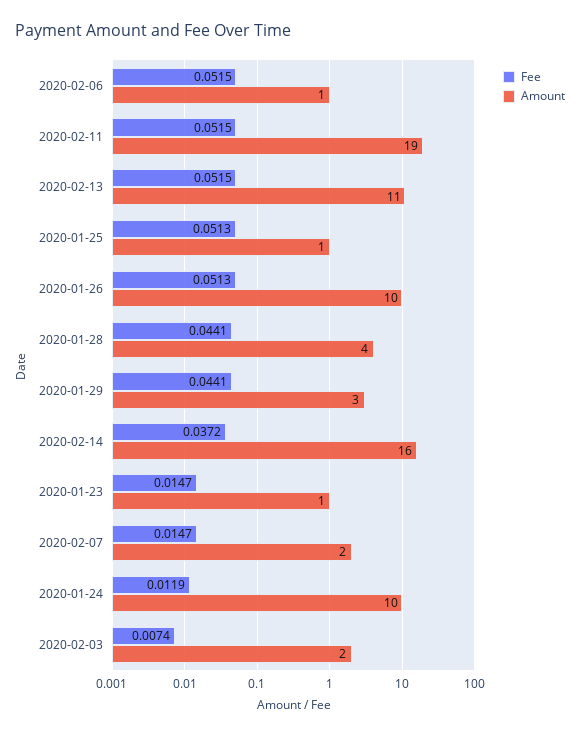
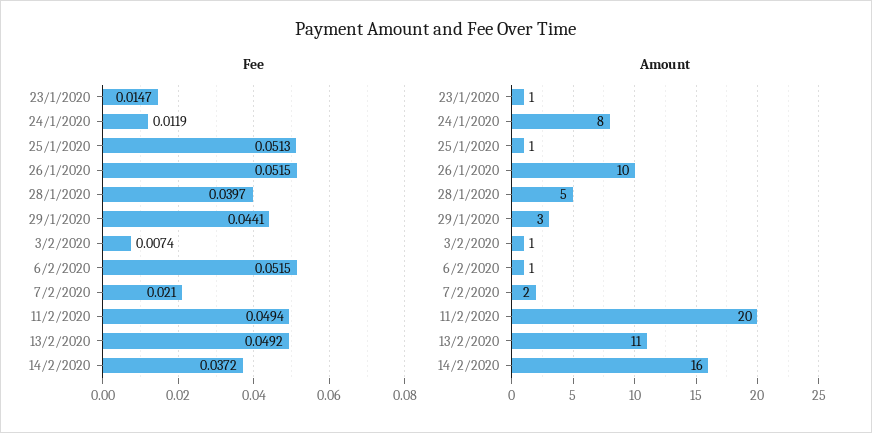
  {
    "Fee": {
      "2020-02-06": 0.0515,
-     "2020-02-11": 0.0515,
+     "2020-02-11": 0.0494,
-     "2020-02-13": 0.0515,
+     "2020-02-13": 0.0492,
      "2020-01-25": 0.0513,
-     "2020-01-26": 0.0513,
+     "2020-01-26": 0.0515,
-     "2020-01-28": 0.0441,
+     "2020-01-28": 0.0397,
      "2020-01-29": 0.0441,
      "2020-02-14": 0.0372,
      "2020-01-23": 0.0147,
-     "2020-02-07": 0.0147,
+     "2020-02-07": 0.021,
      "2020-01-24": 0.0119,
      "2020-02-03": 0.0074
    },
    "Amount": {
      "2020-02-06": 1,
-     "2020-02-11": 19,
+     "2020-02-11": 20,
      "2020-02-13": 11,
      "2020-01-25": 1,
      "2020-01-26": 10,
-     "2020-01-28": 4,
+     "2020-01-28": 5,
      "2020-01-29": 3,
      "2020-02-14": 16,
      "2020-01-23": 1,
      "2020-02-07": 2,
-     "2020-01-24": 10,
+     "2020-01-24": 8,
-     "2020-02-03": 2
+     "2020-02-03": 1
    }
  }

